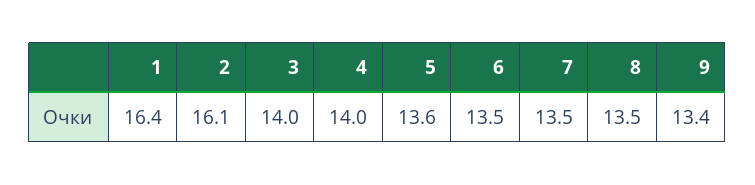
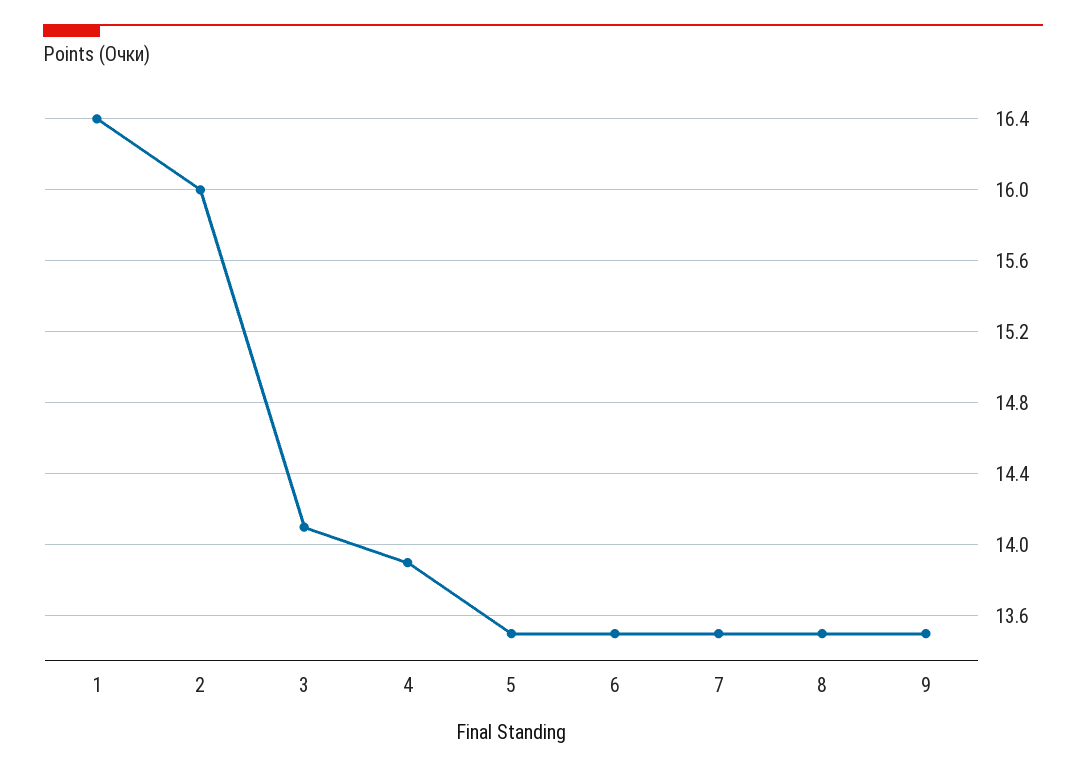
  {
    "1": 16.4,
-   "2": 16.1,
+   "2": 16,
-   "3": 14,
+   "3": 14.1,
-   "4": 14,
+   "4": 13.9,
-   "5": 13.6,
+   "5": 13.5,
    "6": 13.5,
    "7": 13.5,
    "8": 13.5,
-   "9": 13.4
+   "9": 13.5
  }

